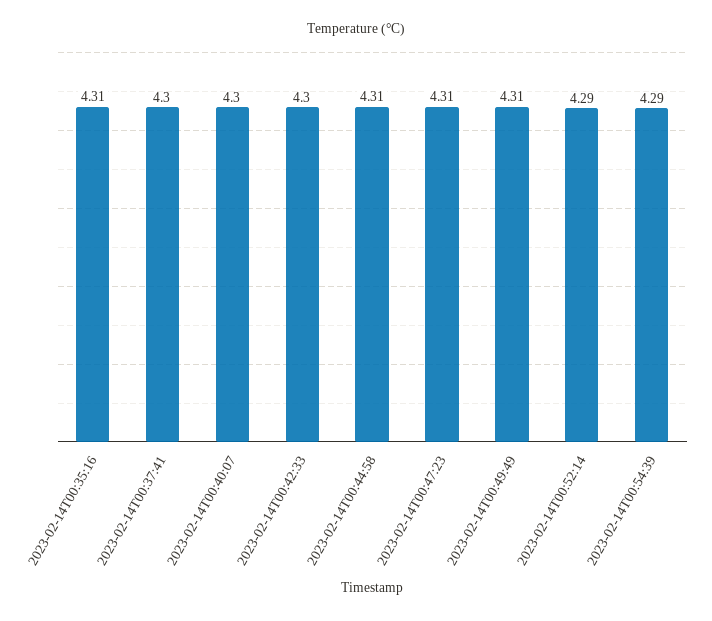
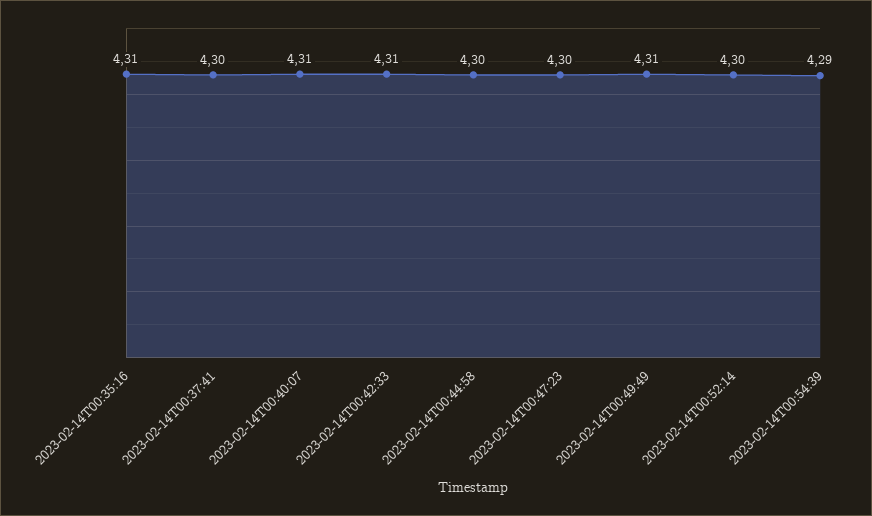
  {
    "2023-02-14T00:35:16": 4.31,
    "2023-02-14T00:37:41": 4.3,
-   "2023-02-14T00:40:07": 4.3,
+   "2023-02-14T00:40:07": 4.31,
-   "2023-02-14T00:42:33": 4.3,
+   "2023-02-14T00:42:33": 4.31,
-   "2023-02-14T00:44:58": 4.31,
+   "2023-02-14T00:44:58": 4.3,
-   "2023-02-14T00:47:23": 4.31,
+   "2023-02-14T00:47:23": 4.3,
    "2023-02-14T00:49:49": 4.31,
-   "2023-02-14T00:52:14": 4.29,
+   "2023-02-14T00:52:14": 4.3,
    "2023-02-14T00:54:39": 4.29
  }

